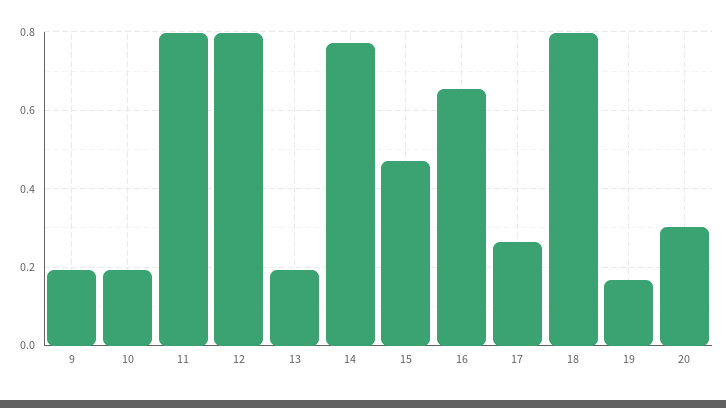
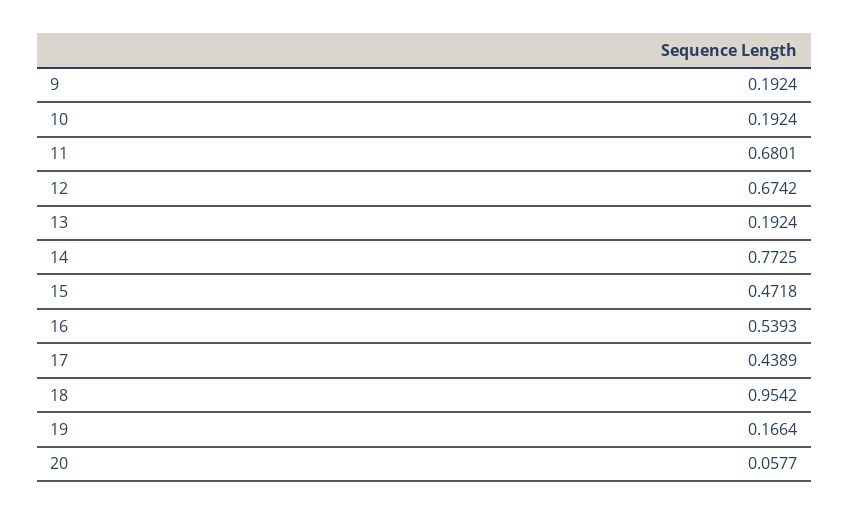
  {
    "9": 0.1924,
    "10": 0.1924,
-   "11": 0.8,
+   "11": 0.6801,
-   "12": 0.8,
+   "12": 0.6742,
    "13": 0.1924,
    "14": 0.7725,
    "15": 0.4718,
-   "16": 0.66,
+   "16": 0.5393,
-   "17": 0.26,
+   "17": 0.4389,
-   "18": 0.8,
+   "18": 0.9542,
    "19": 0.1664,
-   "20": 0.3
+   "20": 0.0577
  }

